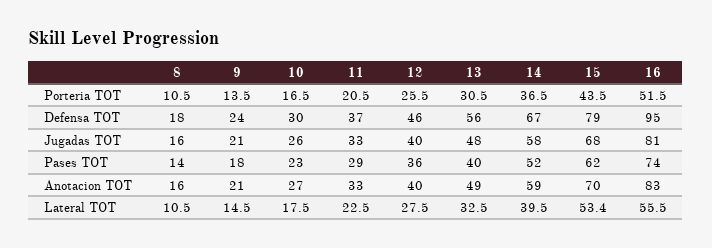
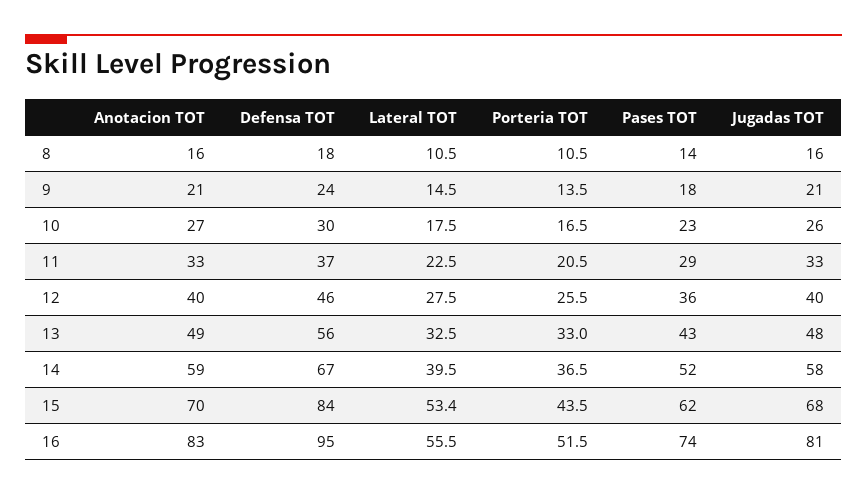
  {
    "8": {
      "Porteria TOT": 10.5,
      "Defensa TOT": 18,
      "Jugadas TOT": 16,
      "Pases TOT": 14,
      "Anotacion TOT": 16,
      "Lateral TOT": 10.5
    },
    "9": {
      "Porteria TOT": 13.5,
      "Defensa TOT": 24,
      "Jugadas TOT": 21,
      "Pases TOT": 18,
      "Anotacion TOT": 21,
      "Lateral TOT": 14.5
    },
    "10": {
      "Porteria TOT": 16.5,
      "Defensa TOT": 30,
      "Jugadas TOT": 26,
      "Pases TOT": 23,
      "Anotacion TOT": 27,
      "Lateral TOT": 17.5
    },
    "11": {
      "Porteria TOT": 20.5,
      "Defensa TOT": 37,
      "Jugadas TOT": 33,
      "Pases TOT": 29,
      "Anotacion TOT": 33,
      "Lateral TOT": 22.5
    },
    "12": {
      "Porteria TOT": 25.5,
      "Defensa TOT": 46,
      "Jugadas TOT": 40,
      "Pases TOT": 36,
      "Anotacion TOT": 40,
      "Lateral TOT": 27.5
    },
    "13": {
-     "Porteria TOT": 30.5,
+     "Porteria TOT": 33,
      "Defensa TOT": 56,
      "Jugadas TOT": 48,
-     "Pases TOT": 40,
+     "Pases TOT": 43,
      "Anotacion TOT": 49,
      "Lateral TOT": 32.5
    },
    "14": {
      "Porteria TOT": 36.5,
      "Defensa TOT": 67,
      "Jugadas TOT": 58,
      "Pases TOT": 52,
      "Anotacion TOT": 59,
      "Lateral TOT": 39.5
    },
    "15": {
      "Porteria TOT": 43.5,
-     "Defensa TOT": 79,
+     "Defensa TOT": 84,
      "Jugadas TOT": 68,
      "Pases TOT": 62,
      "Anotacion TOT": 70,
      "Lateral TOT": 53.4
    },
    "16": {
      "Porteria TOT": 51.5,
      "Defensa TOT": 95,
      "Jugadas TOT": 81,
      "Pases TOT": 74,
      "Anotacion TOT": 83,
      "Lateral TOT": 55.5
    }
  }

